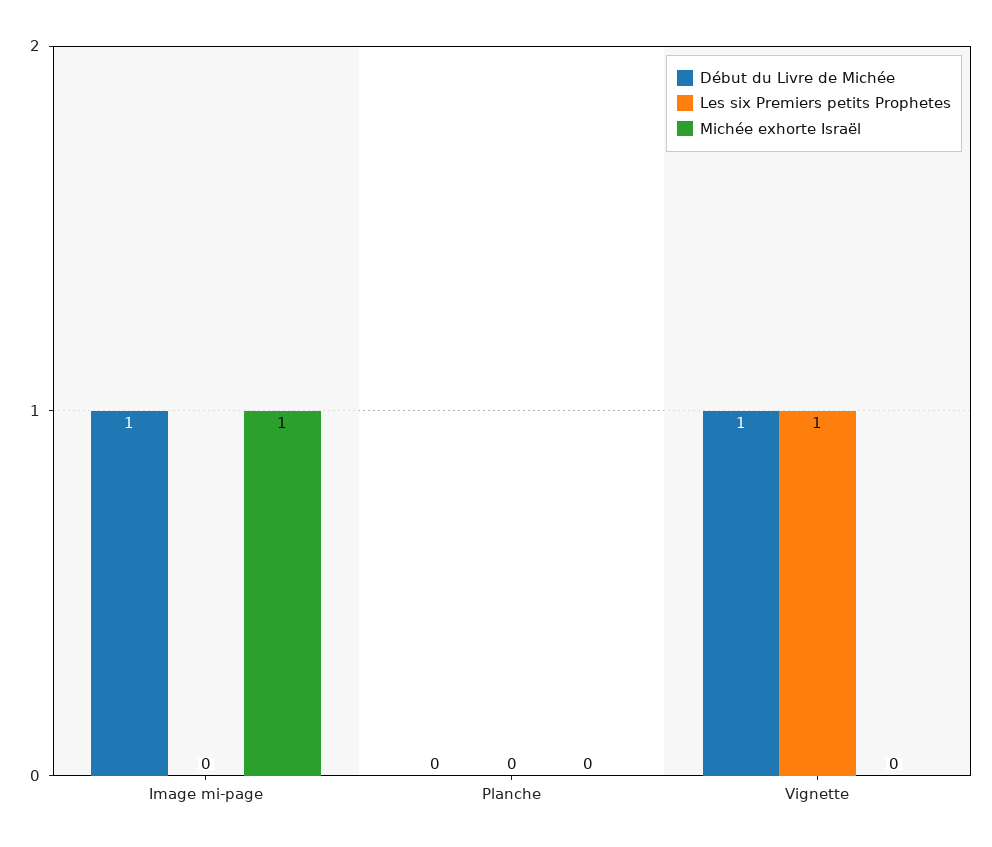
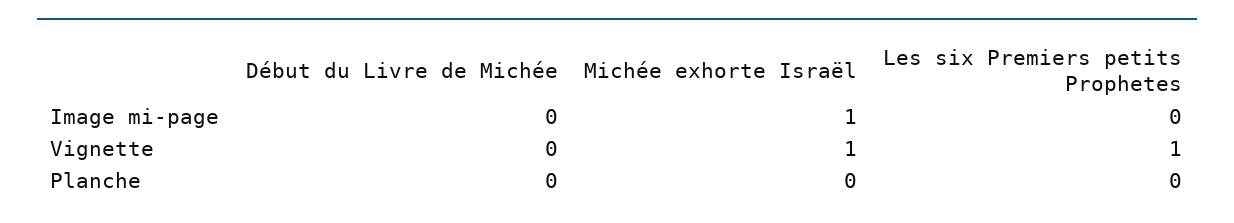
  {
    "Début du Livre de Michée": {
-     "Image mi-page": 1,
+     "Image mi-page": 0,
      "Planche": 0,
-     "Vignette": 1
+     "Vignette": 0
    },
    "Les six Premiers petits Prophetes": {
      "Image mi-page": 0,
      "Planche": 0,
      "Vignette": 1
    },
    "Michée exhorte Israël": {
      "Image mi-page": 1,
      "Planche": 0,
-     "Vignette": 0
+     "Vignette": 1
    }
  }

